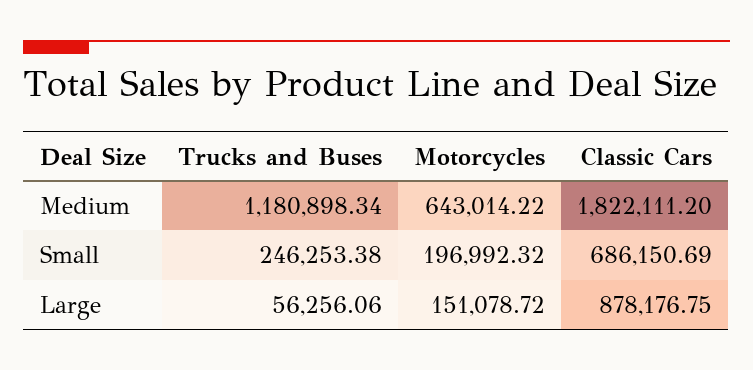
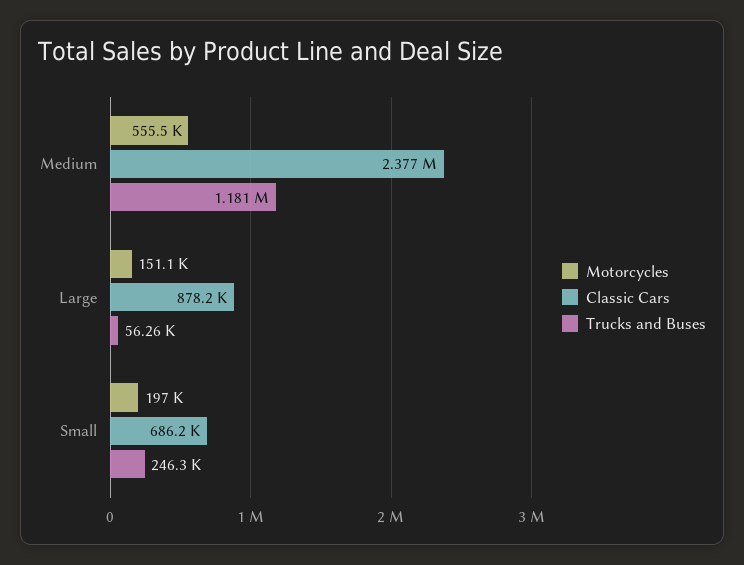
  {
    "Trucks and Buses": {
      "Medium": 1180898.34,
      "Small": 246253.38,
      "Large": 56256.06
    },
    "Motorcycles": {
-     "Medium": 643014.22,
+     "Medium": 555500,
      "Small": 196992.32,
      "Large": 151078.72
    },
    "Classic Cars": {
-     "Medium": 1822111.2,
+     "Medium": 2377000,
      "Small": 686150.69,
      "Large": 878176.75
    }
  }

